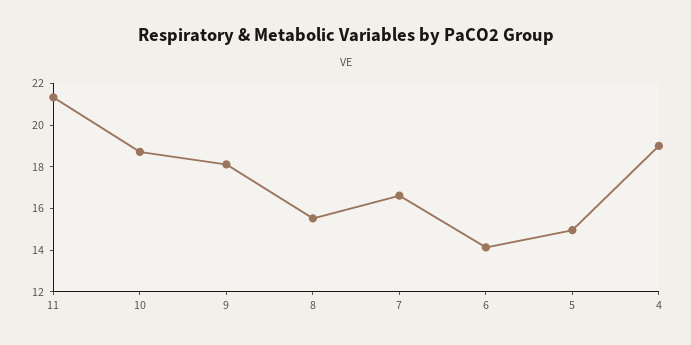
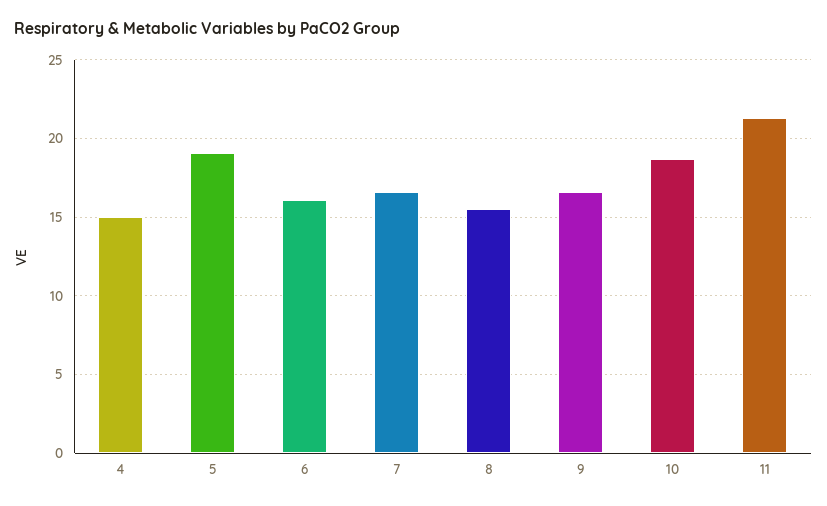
  {
    "11": 21.5,
    "10": 18.5,
-   "9": 18,
+   "9": 16.5,
    "8": 15.5,
    "7": 16.5,
-   "6": 14,
+   "6": 16,
-   "5": 15,
+   "5": 19,
-   "4": 19
+   "4": 15
  }

